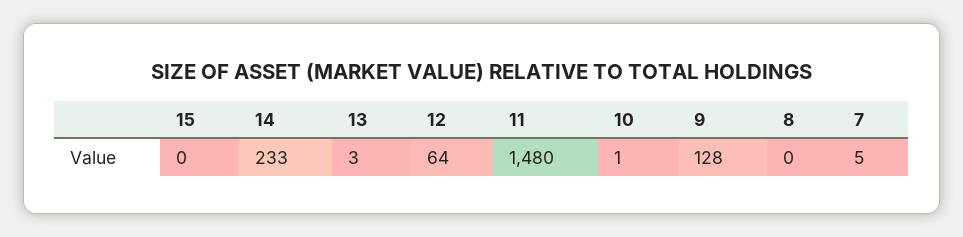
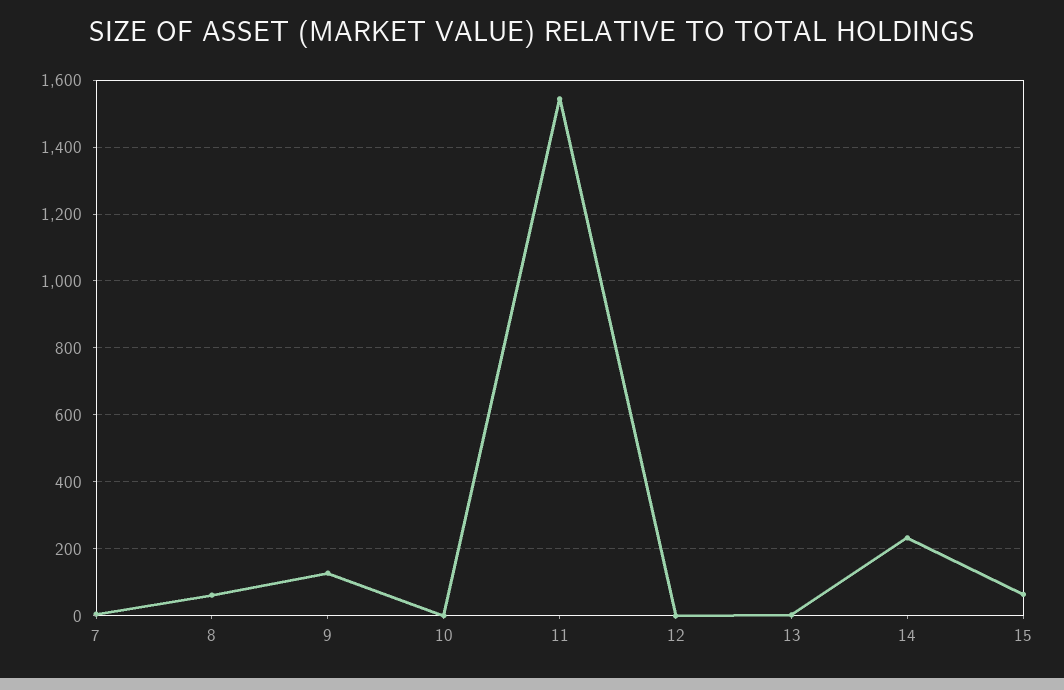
  {
-   "15": 0,
+   "15": 60,
    "14": 233,
    "13": 3,
-   "12": 64,
+   "12": 0,
-   "11": 1480,
+   "11": 1540,
    "10": 1,
    "9": 128,
-   "8": 0,
+   "8": 60,
    "7": 5
  }

